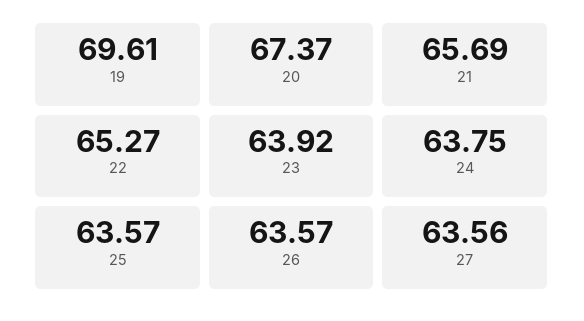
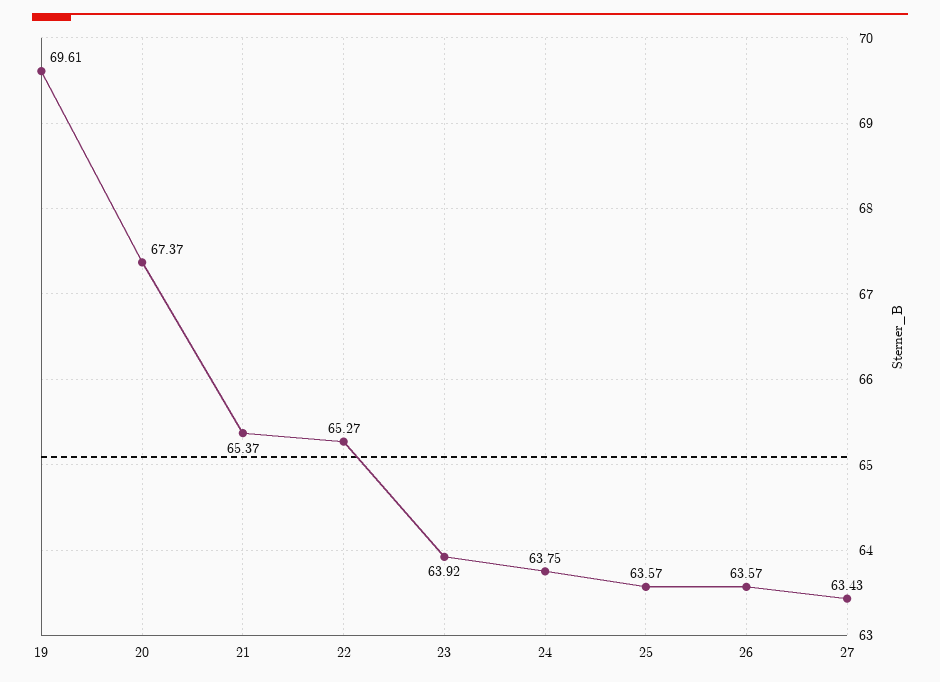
  {
    "19": 69.61,
    "20": 67.37,
-   "21": 65.69,
+   "21": 65.37,
    "22": 65.27,
    "23": 63.92,
    "24": 63.75,
    "25": 63.57,
    "26": 63.57,
-   "27": 63.56
+   "27": 63.43
  }

